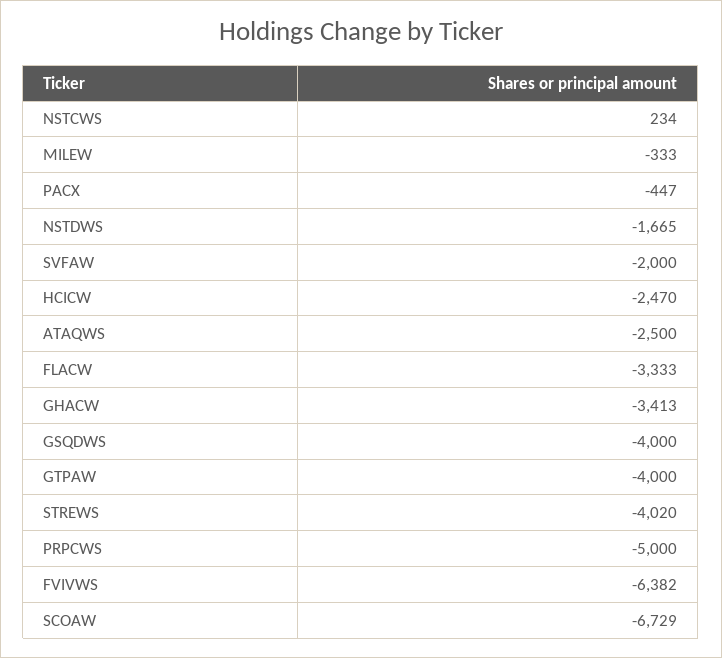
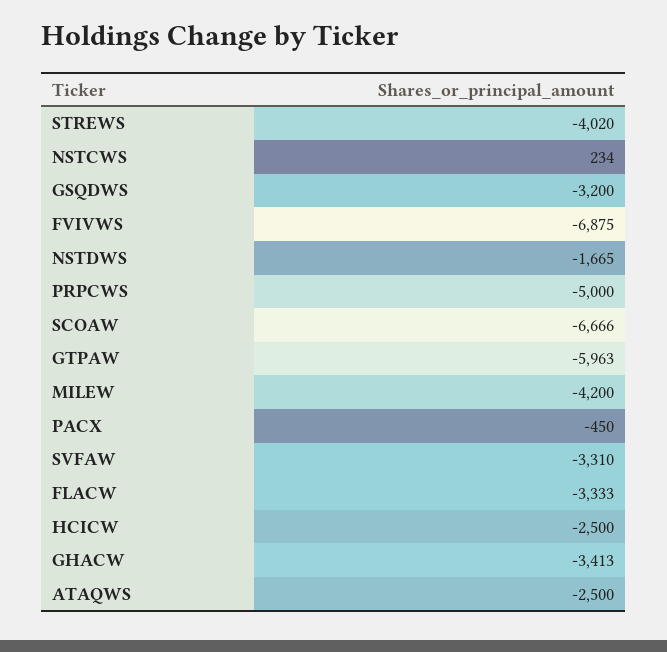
  {
    "NSTCWS": 234,
-   "MILEW": -333,
+   "MILEW": -4200,
-   "PACX": -447,
+   "PACX": -450,
    "NSTDWS": -1665,
-   "SVFAW": -2000,
+   "SVFAW": -3310,
-   "HCICW": -2470,
+   "HCICW": -2500,
    "ATAQWS": -2500,
    "FLACW": -3333,
    "GHACW": -3413,
-   "GSQDWS": -4000,
+   "GSQDWS": -3200,
-   "GTPAW": -4000,
+   "GTPAW": -5963,
    "STREWS": -4020,
    "PRPCWS": -5000,
-   "FVIVWS": -6382,
+   "FVIVWS": -6875,
-   "SCOAW": -6729
+   "SCOAW": -6666
  }

